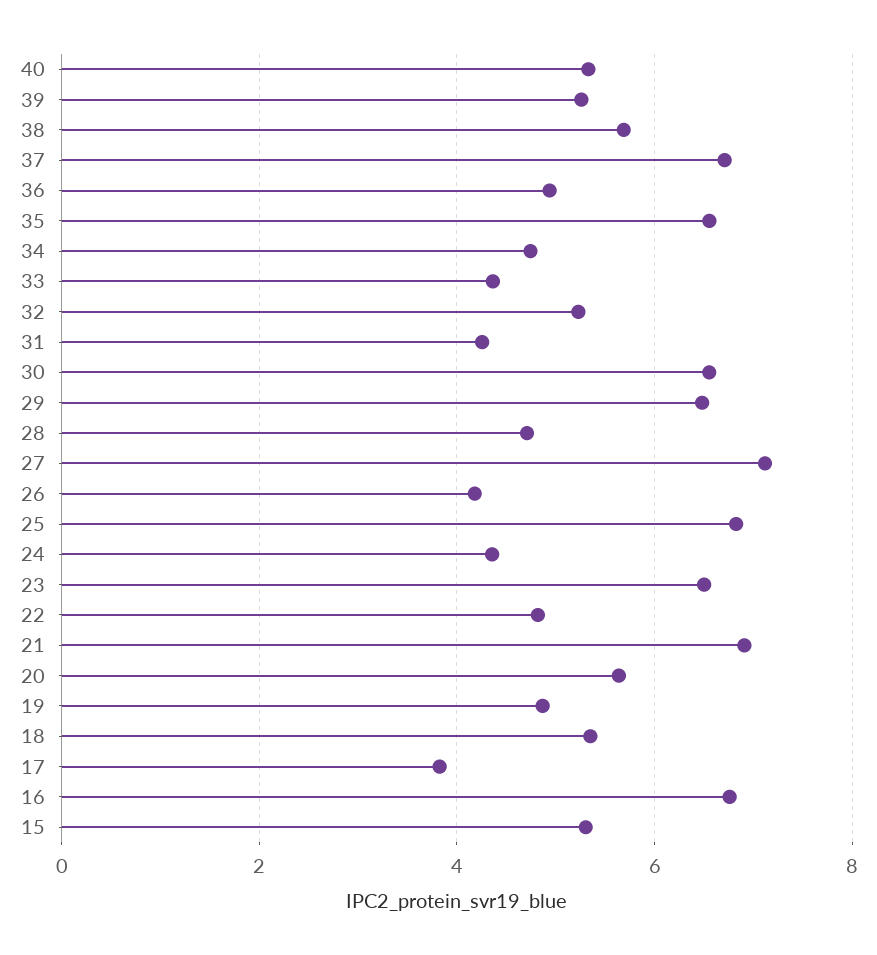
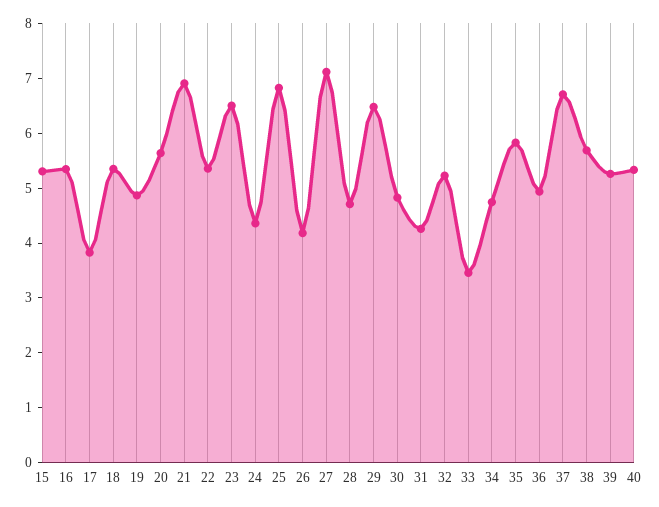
  {
    "40": 5.4,
    "39": 5.2,
    "38": 5.6,
    "37": 6.8,
    "36": 5,
-   "35": 6.6,
+   "35": 5.8,
    "34": 4.8,
-   "33": 4.4,
+   "33": 3.4,
    "32": 5.2,
    "31": 4.2,
-   "30": 6.6,
+   "30": 4.8,
    "29": 6.4,
    "28": 4.8,
    "27": 7.2,
    "26": 4.2,
    "25": 6.8,
    "24": 4.4,
    "23": 6.6,
-   "22": 4.8,
+   "22": 5.4,
    "21": 7,
    "20": 5.6,
    "19": 4.8,
    "18": 5.4,
    "17": 3.8,
-   "16": 6.8,
+   "16": 5.4,
    "15": 5.4
  }

